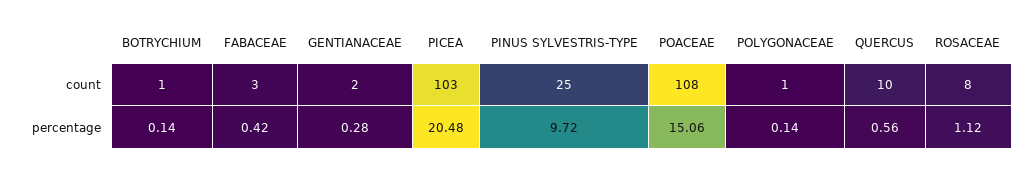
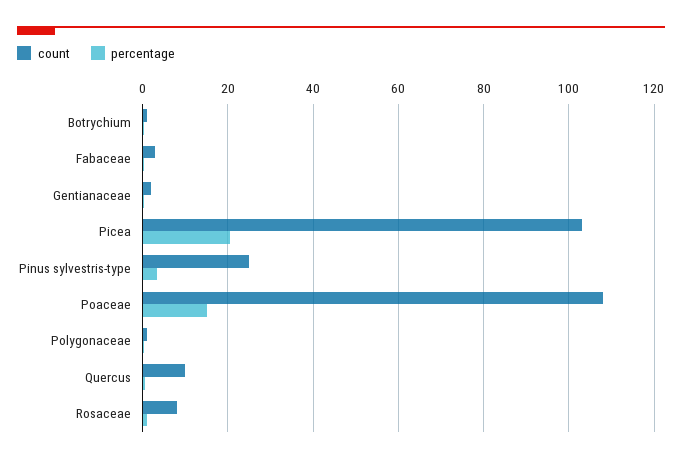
  {
    "count": {
      "BOTRYCHIUM": 1,
      "FABACEAE": 3,
      "GENTIANACEAE": 2,
      "PICEA": 103,
      "PINUS SYLVESTRIS-TYPE": 25,
      "POACEAE": 108,
      "POLYGONACEAE": 1,
      "QUERCUS": 10,
      "ROSACEAE": 8
    },
    "percentage": {
      "BOTRYCHIUM": 0.14,
      "FABACEAE": 0.42,
      "GENTIANACEAE": 0.28,
      "PICEA": 20.48,
-     "PINUS SYLVESTRIS-TYPE": 9.72,
+     "PINUS SYLVESTRIS-TYPE": 4,
      "POACEAE": 15.06,
      "POLYGONACEAE": 0.14,
      "QUERCUS": 0.56,
      "ROSACEAE": 1.12
    }
  }

